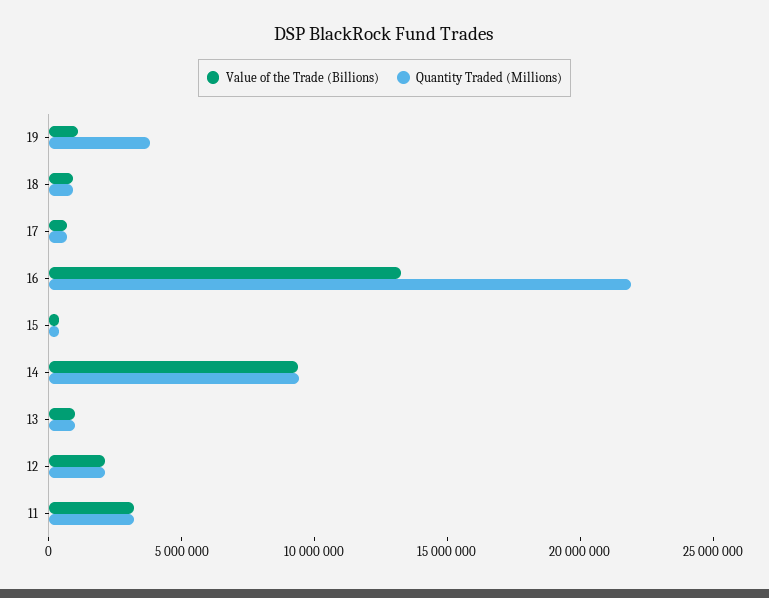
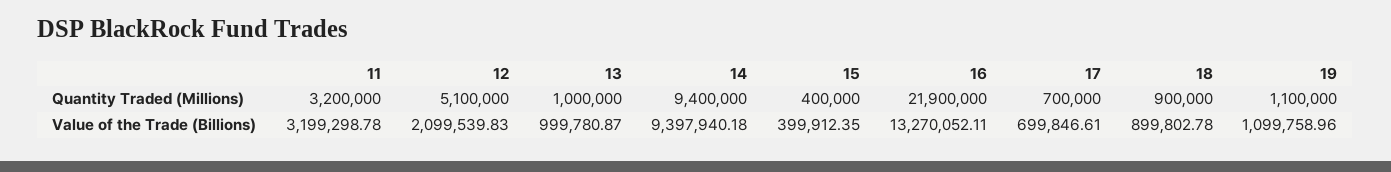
  {
    "Value of the Trade (Billions)": {
      "19": 1099758.96,
      "18": 899802.78,
      "17": 699846.61,
      "16": 13270052.11,
      "15": 399912.35,
      "14": 9397940.18,
      "13": 999780.87,
      "12": 2099539.83,
      "11": 3199298.78
    },
    "Quantity Traded (Millions)": {
-     "19": 4000000,
+     "19": 1100000,
      "18": 900000,
      "17": 700000,
      "16": 21900000,
      "15": 400000,
      "14": 9400000,
      "13": 1000000,
-     "12": 2000000,
+     "12": 5100000,
      "11": 3200000
    }
  }

